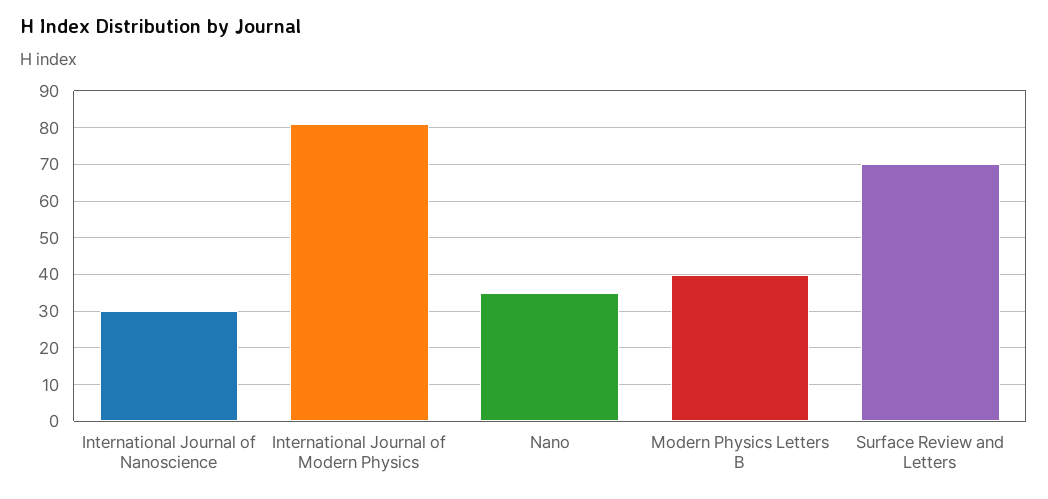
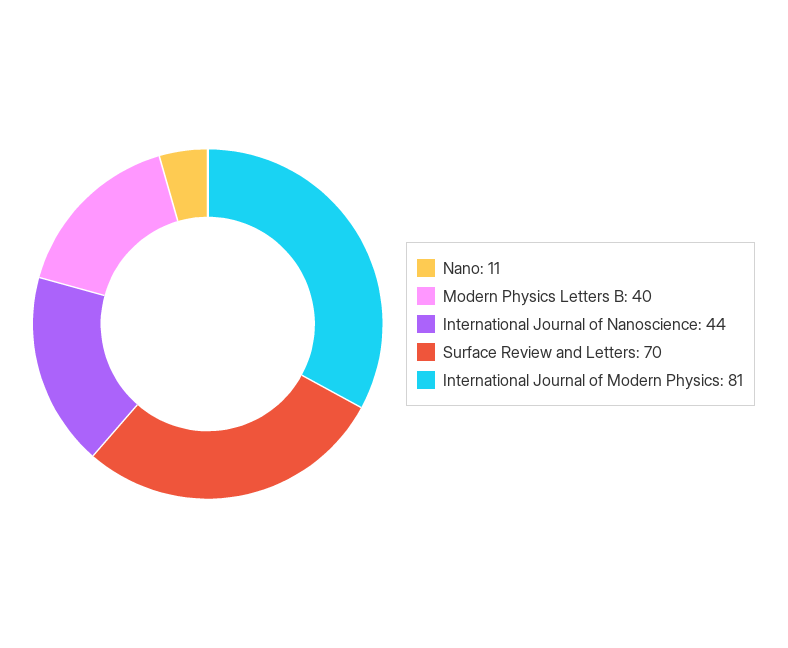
  {
-   "International Journal of Nanoscience": 30,
+   "International Journal of Nanoscience": 44,
    "International Journal of Modern Physics": 81,
-   "Nano": 35,
+   "Nano": 11,
    "Modern Physics Letters B": 40,
    "Surface Review and Letters": 70
  }

